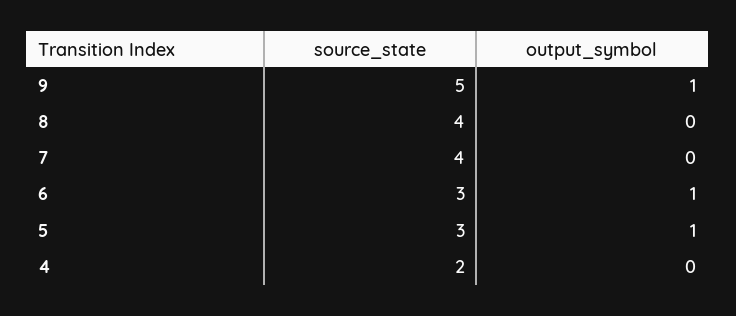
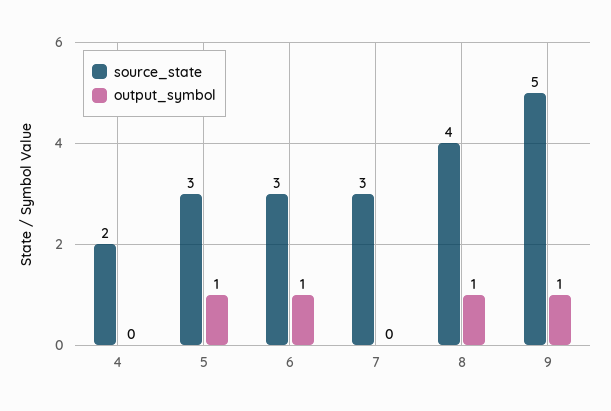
  {
    "source_state": {
      "9": 5,
      "8": 4,
-     "7": 4,
+     "7": 3,
      "6": 3,
      "5": 3,
      "4": 2
    },
    "output_symbol": {
      "9": 1,
-     "8": 0,
+     "8": 1,
      "7": 0,
      "6": 1,
      "5": 1,
      "4": 0
    }
  }

